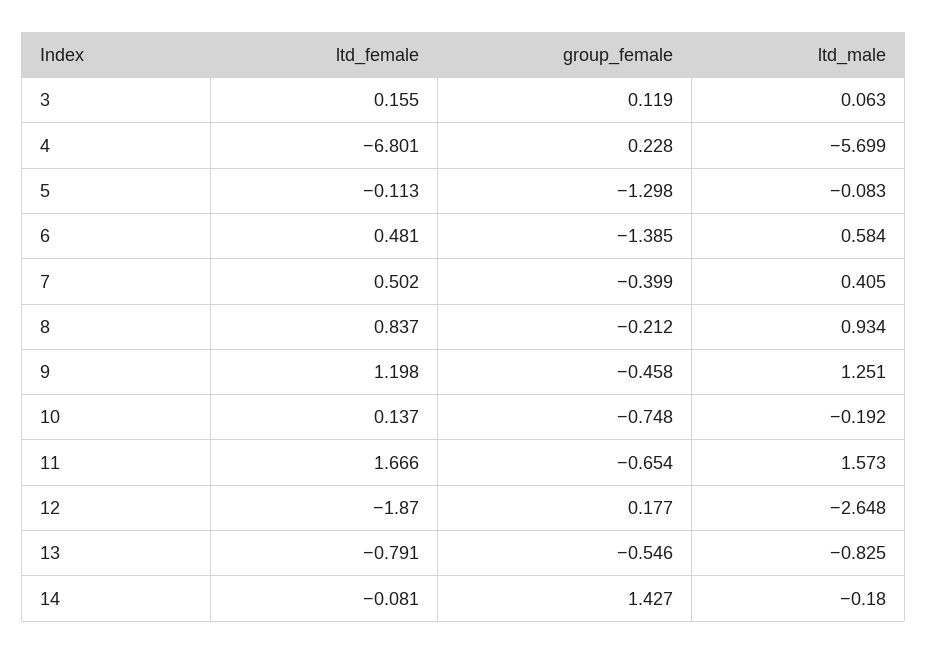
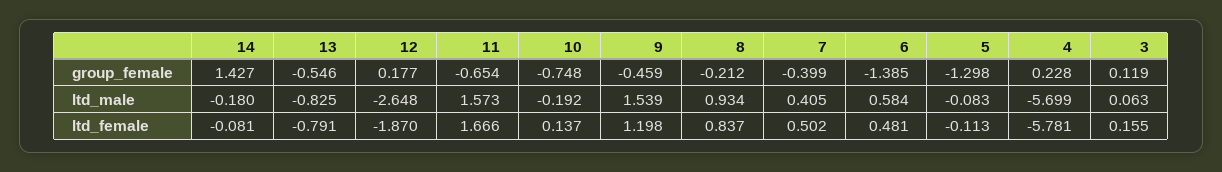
  {
    "ltd_female": {
      "3": 0.155,
-     "4": -6.801,
+     "4": -5.781,
      "5": -0.113,
      "6": 0.481,
      "7": 0.502,
      "8": 0.837,
      "9": 1.198,
      "10": 0.137,
      "11": 1.666,
      "12": -1.87,
      "13": -0.791,
      "14": -0.081
    },
    "group_female": {
      "3": 0.119,
      "4": 0.228,
      "5": -1.298,
      "6": -1.385,
      "7": -0.399,
      "8": -0.212,
-     "9": -0.458,
+     "9": -0.459,
      "10": -0.748,
      "11": -0.654,
      "12": 0.177,
      "13": -0.546,
      "14": 1.427
    },
    "ltd_male": {
      "3": 0.063,
      "4": -5.699,
      "5": -0.083,
      "6": 0.584,
      "7": 0.405,
      "8": 0.934,
-     "9": 1.251,
+     "9": 1.539,
      "10": -0.192,
      "11": 1.573,
      "12": -2.648,
      "13": -0.825,
      "14": -0.18
    }
  }

